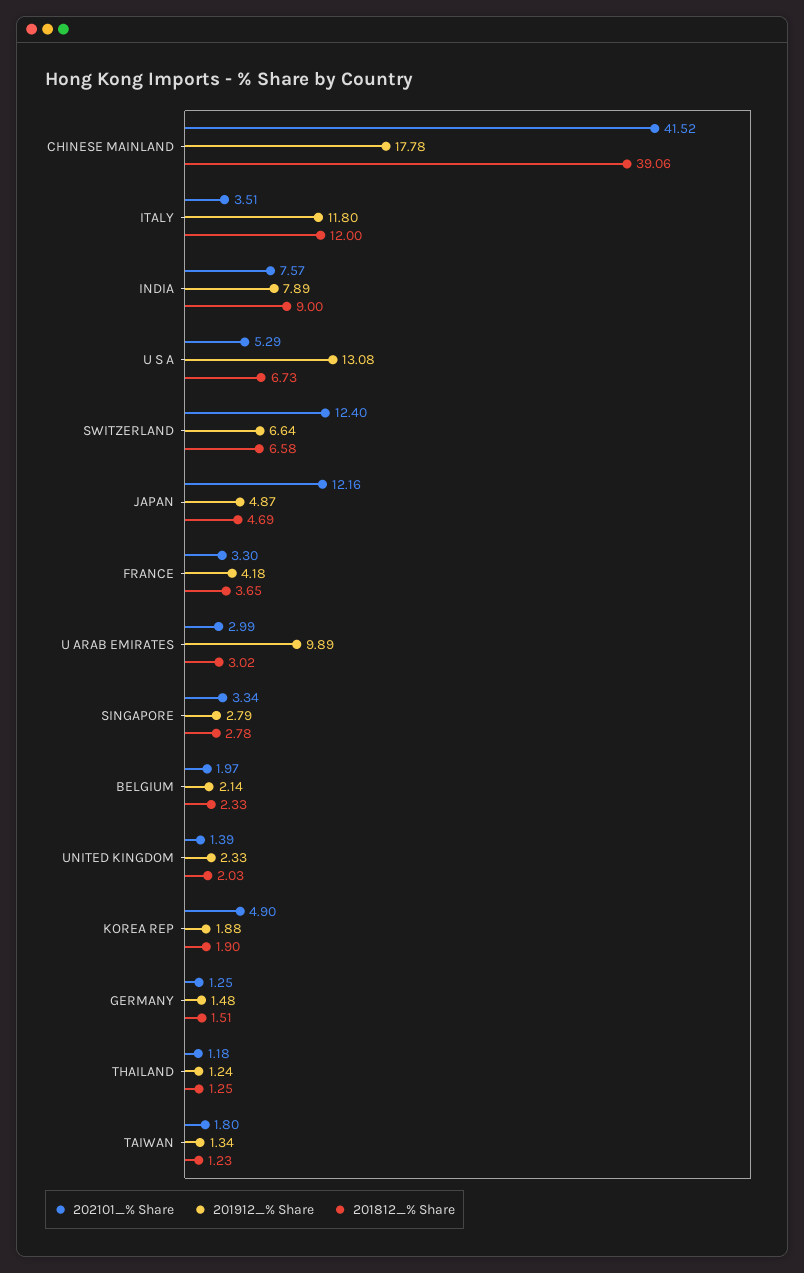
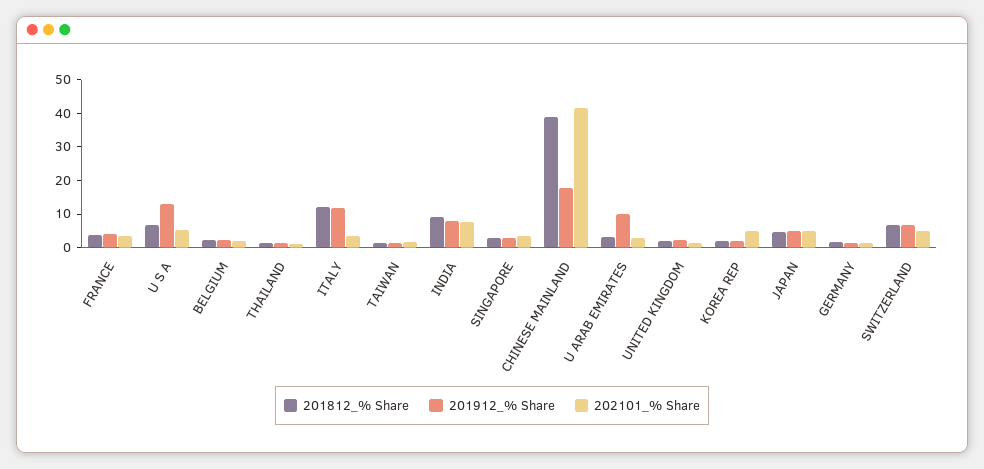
  {
    "202101_% Share": {
      "CHINESE MAINLAND": 41.52,
      "ITALY": 3.51,
      "INDIA": 7.57,
      "U S A": 5.29,
-     "SWITZERLAND": 12.4,
+     "SWITZERLAND": 5,
-     "JAPAN": 12.16,
+     "JAPAN": 5,
      "FRANCE": 3.3,
      "U ARAB EMIRATES": 2.99,
      "SINGAPORE": 3.34,
      "BELGIUM": 1.97,
      "UNITED KINGDOM": 1.39,
      "KOREA REP": 4.9,
      "GERMANY": 1.25,
      "THAILAND": 1.18,
      "TAIWAN": 1.8
    },
    "201912_% Share": {
      "CHINESE MAINLAND": 17.78,
      "ITALY": 11.8,
      "INDIA": 7.89,
      "U S A": 13.08,
      "SWITZERLAND": 6.64,
      "JAPAN": 4.87,
      "FRANCE": 4.18,
      "U ARAB EMIRATES": 9.89,
      "SINGAPORE": 2.79,
      "BELGIUM": 2.14,
      "UNITED KINGDOM": 2.33,
      "KOREA REP": 1.88,
      "GERMANY": 1.48,
      "THAILAND": 1.24,
      "TAIWAN": 1.34
    },
    "201812_% Share": {
      "CHINESE MAINLAND": 39.06,
      "ITALY": 12,
      "INDIA": 9,
      "U S A": 6.73,
      "SWITZERLAND": 6.58,
      "JAPAN": 4.69,
      "FRANCE": 3.65,
      "U ARAB EMIRATES": 3.02,
      "SINGAPORE": 2.78,
      "BELGIUM": 2.33,
      "UNITED KINGDOM": 2.03,
      "KOREA REP": 1.9,
      "GERMANY": 1.51,
      "THAILAND": 1.25,
      "TAIWAN": 1.23
    }
  }

